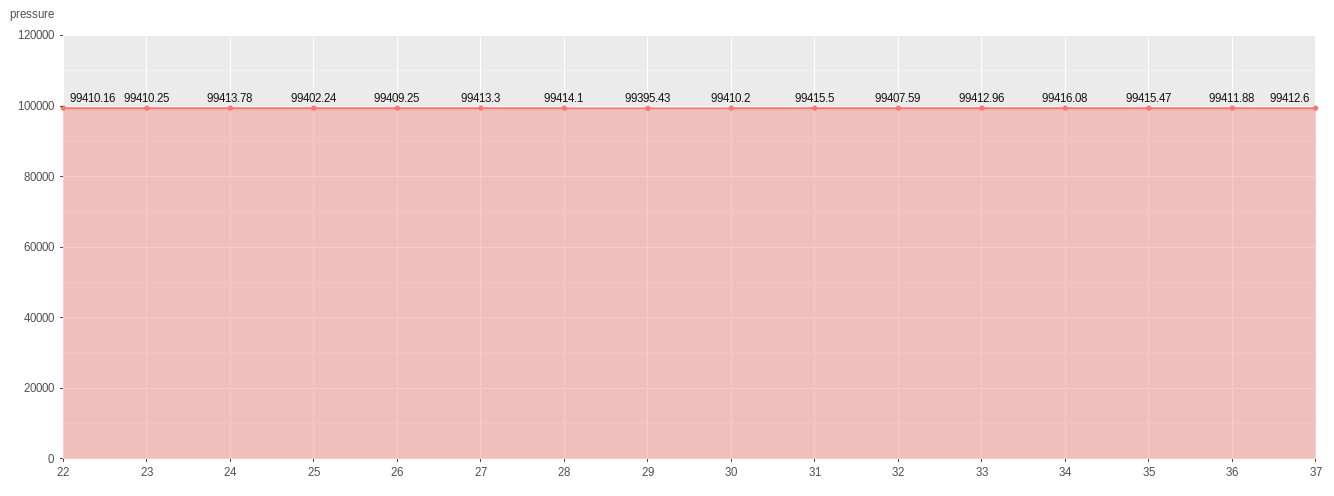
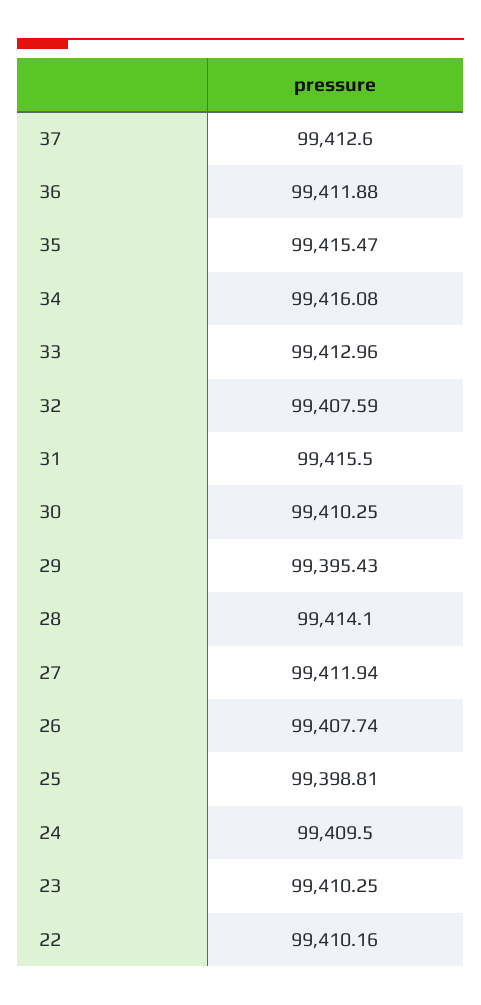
  {
    "22": 99410.16,
    "23": 99410.25,
-   "24": 99413.78,
+   "24": 99409.5,
-   "25": 99402.24,
+   "25": 99398.81,
-   "26": 99409.25,
+   "26": 99407.74,
-   "27": 99413.3,
+   "27": 99411.94,
    "28": 99414.1,
    "29": 99395.43,
-   "30": 99410.2,
+   "30": 99410.25,
    "31": 99415.5,
    "32": 99407.59,
    "33": 99412.96,
    "34": 99416.08,
    "35": 99415.47,
    "36": 99411.88,
    "37": 99412.6
  }

